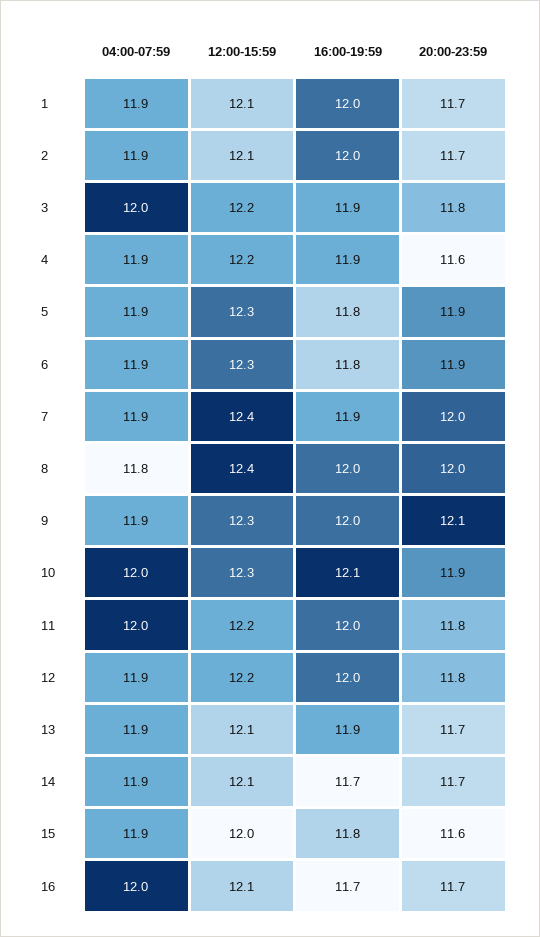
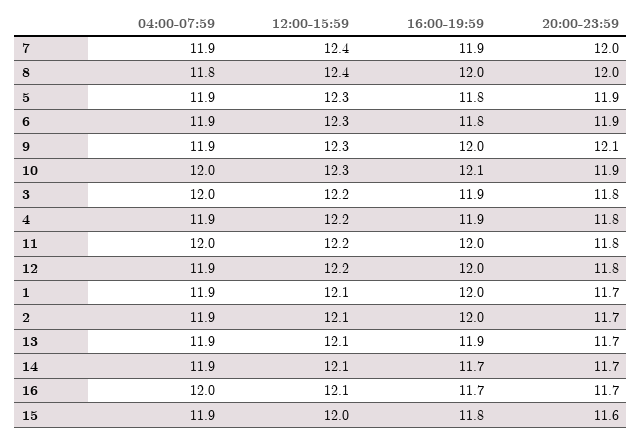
  {
    "04:00-07:59": {
      "1": 11.9,
      "2": 11.9,
      "3": 12,
      "4": 11.9,
      "5": 11.9,
      "6": 11.9,
      "7": 11.9,
      "8": 11.8,
      "9": 11.9,
      "10": 12,
      "11": 12,
      "12": 11.9,
      "13": 11.9,
      "14": 11.9,
      "15": 11.9,
      "16": 12
    },
    "12:00-15:59": {
      "1": 12.1,
      "2": 12.1,
      "3": 12.2,
      "4": 12.2,
      "5": 12.3,
      "6": 12.3,
      "7": 12.4,
      "8": 12.4,
      "9": 12.3,
      "10": 12.3,
      "11": 12.2,
      "12": 12.2,
      "13": 12.1,
      "14": 12.1,
      "15": 12,
      "16": 12.1
    },
    "16:00-19:59": {
      "1": 12,
      "2": 12,
      "3": 11.9,
      "4": 11.9,
      "5": 11.8,
      "6": 11.8,
      "7": 11.9,
      "8": 12,
      "9": 12,
      "10": 12.1,
      "11": 12,
      "12": 12,
      "13": 11.9,
      "14": 11.7,
      "15": 11.8,
      "16": 11.7
    },
    "20:00-23:59": {
      "1": 11.7,
      "2": 11.7,
      "3": 11.8,
-     "4": 11.6,
+     "4": 11.8,
      "5": 11.9,
      "6": 11.9,
      "7": 12,
      "8": 12,
      "9": 12.1,
      "10": 11.9,
      "11": 11.8,
      "12": 11.8,
      "13": 11.7,
      "14": 11.7,
      "15": 11.6,
      "16": 11.7
    }
  }

